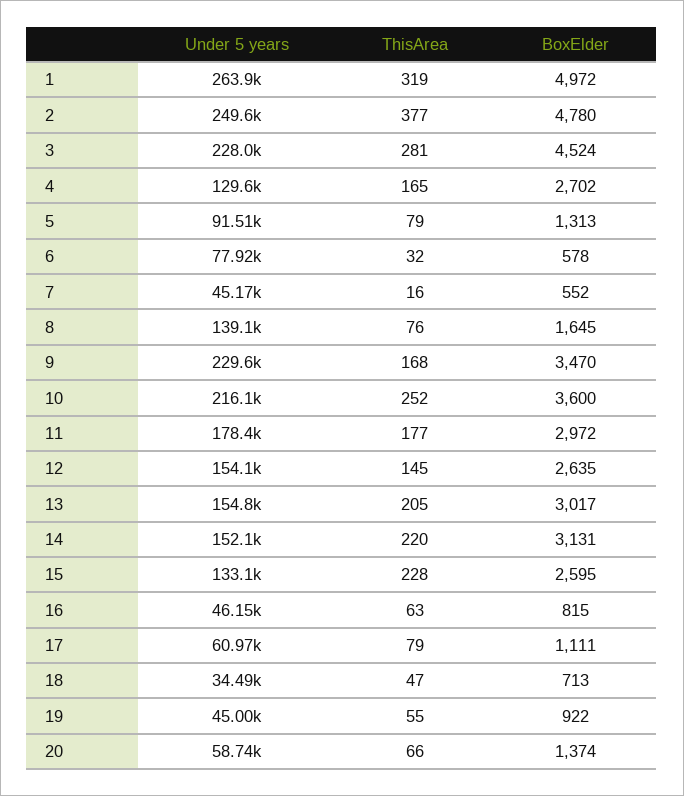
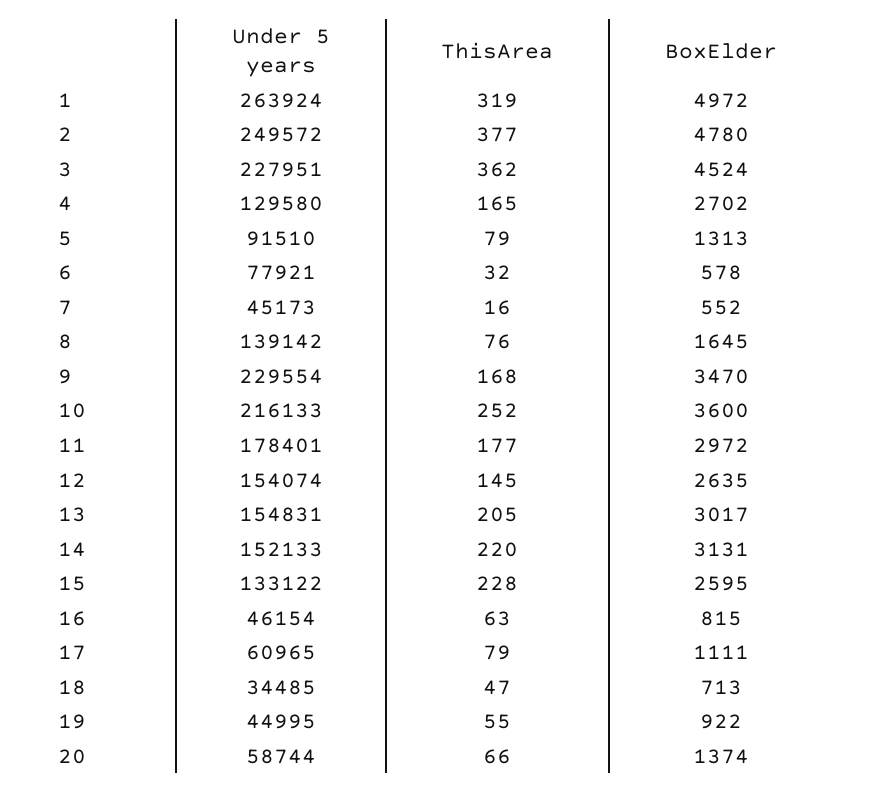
  {
    "Under 5 years": {
      "1": 263924,
      "2": 249572,
      "3": 227951,
      "4": 129580,
      "5": 91510,
      "6": 77921,
      "7": 45173,
      "8": 139142,
      "9": 229554,
      "10": 216133,
      "11": 178401,
      "12": 154074,
      "13": 154831,
      "14": 152133,
      "15": 133122,
      "16": 46154,
      "17": 60965,
      "18": 34485,
      "19": 44995,
      "20": 58744
    },
    "ThisArea": {
      "1": 319,
      "2": 377,
-     "3": 281,
+     "3": 362,
      "4": 165,
      "5": 79,
      "6": 32,
      "7": 16,
      "8": 76,
      "9": 168,
      "10": 252,
      "11": 177,
      "12": 145,
      "13": 205,
      "14": 220,
      "15": 228,
      "16": 63,
      "17": 79,
      "18": 47,
      "19": 55,
      "20": 66
    },
    "BoxElder": {
      "1": 4972,
      "2": 4780,
      "3": 4524,
      "4": 2702,
      "5": 1313,
      "6": 578,
      "7": 552,
      "8": 1645,
      "9": 3470,
      "10": 3600,
      "11": 2972,
      "12": 2635,
      "13": 3017,
      "14": 3131,
      "15": 2595,
      "16": 815,
      "17": 1111,
      "18": 713,
      "19": 922,
      "20": 1374
    }
  }

